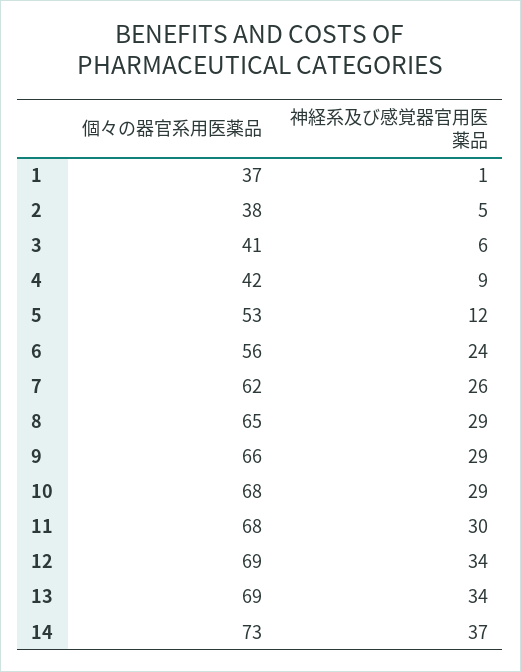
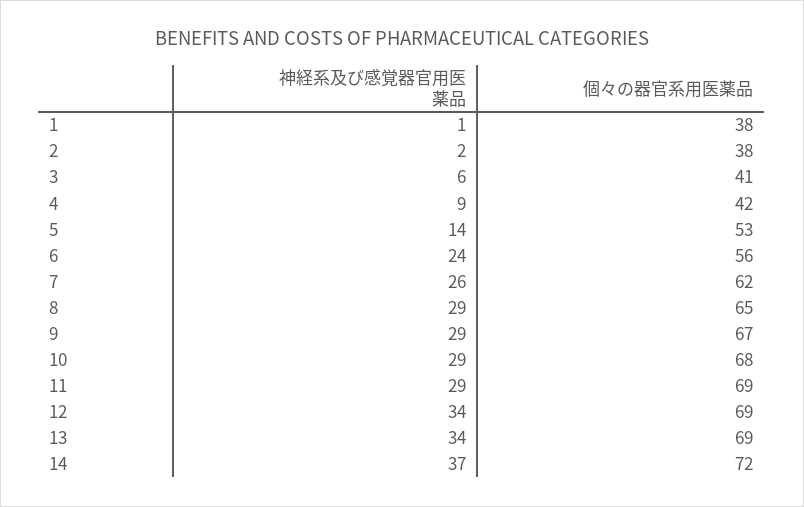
  {
    "個々の器官系用医薬品": {
-     "1": 37,
+     "1": 38,
      "2": 38,
      "3": 41,
      "4": 42,
      "5": 53,
      "6": 56,
      "7": 62,
      "8": 65,
-     "9": 66,
+     "9": 67,
      "10": 68,
-     "11": 68,
+     "11": 69,
      "12": 69,
      "13": 69,
-     "14": 73
+     "14": 72
    },
    "神経系及び感覚器官用医薬品": {
      "1": 1,
-     "2": 5,
+     "2": 2,
      "3": 6,
      "4": 9,
-     "5": 12,
+     "5": 14,
      "6": 24,
      "7": 26,
      "8": 29,
      "9": 29,
      "10": 29,
-     "11": 30,
+     "11": 29,
      "12": 34,
      "13": 34,
      "14": 37
    }
  }

